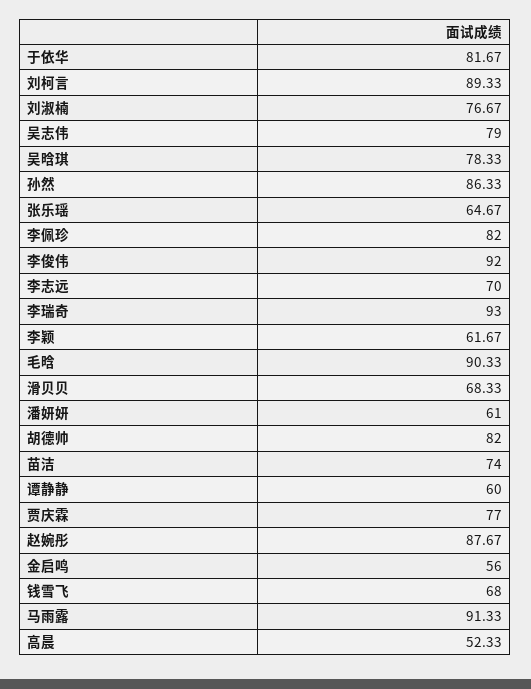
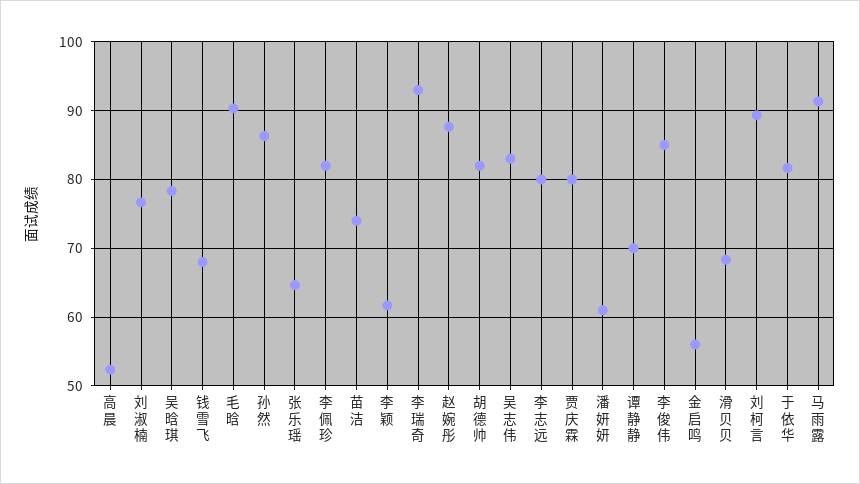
  {
    "于依华": 81.67,
    "刘柯言": 89.33,
    "刘淑楠": 76.67,
-   "吴志伟": 79,
+   "吴志伟": 83,
    "吴晗琪": 78.33,
    "孙然": 86.33,
    "张乐瑶": 64.67,
    "李佩珍": 82,
-   "李俊伟": 92,
+   "李俊伟": 85,
-   "李志远": 70,
+   "李志远": 80,
    "李瑞奇": 93,
    "李颖": 61.67,
    "毛晗": 90.33,
    "滑贝贝": 68.33,
    "潘妍妍": 61,
    "胡德帅": 82,
    "苗洁": 74,
-   "谭静静": 60,
+   "谭静静": 70,
-   "贾庆霖": 77,
+   "贾庆霖": 80,
    "赵婉彤": 87.67,
    "金启鸣": 56,
    "钱雪飞": 68,
    "马雨露": 91.33,
    "高晨": 52.33
  }

